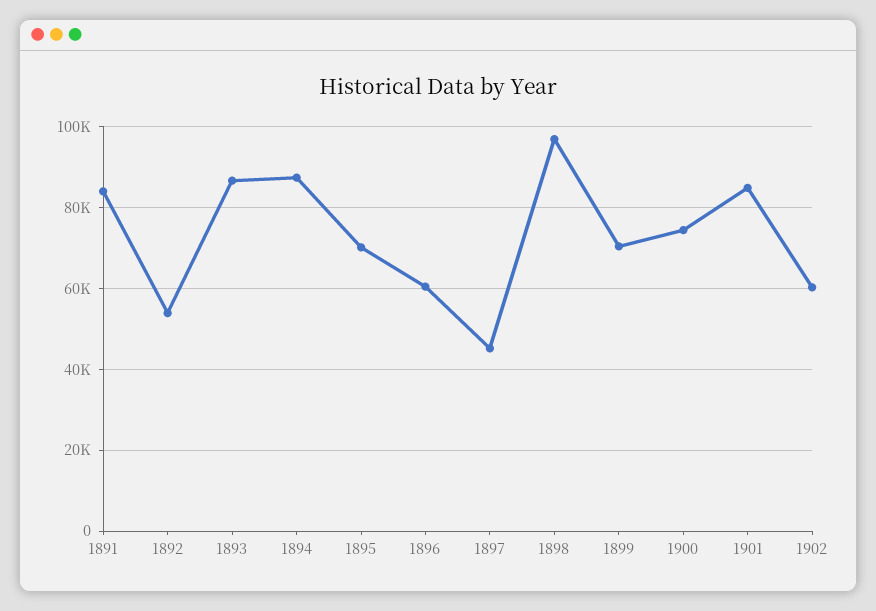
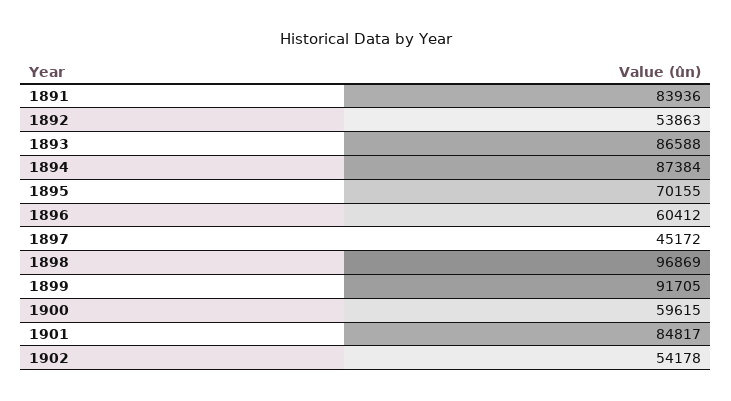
  {
    "1891": 83936,
    "1892": 53863,
    "1893": 86588,
    "1894": 87384,
    "1895": 70155,
    "1896": 60412,
    "1897": 45172,
    "1898": 96869,
-   "1899": 70000,
+   "1899": 91705,
-   "1900": 74000,
+   "1900": 59615,
    "1901": 84817,
-   "1902": 60000
+   "1902": 54178
  }

